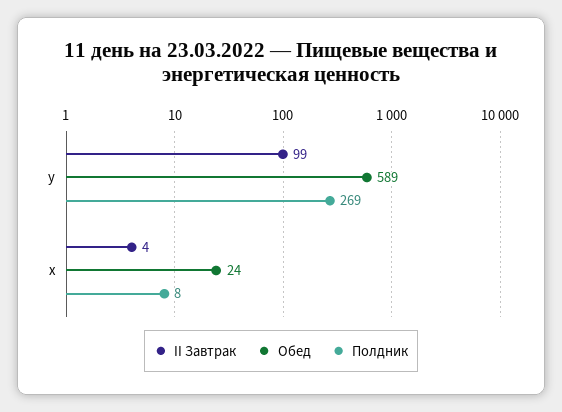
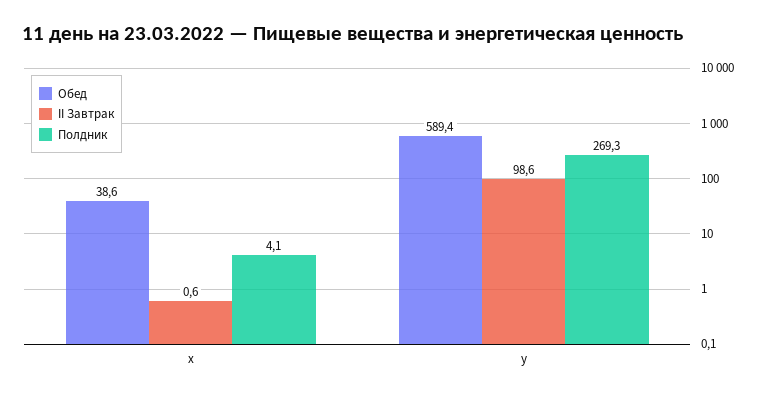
  {
    "II Завтрак": {
      "y": 98.6,
-     "x": 4
+     "x": 0.6
    },
    "Обед": {
      "y": 589.4,
-     "x": 24
+     "x": 38.6
    },
    "Полдник": {
      "y": 269.3,
-     "x": 8
+     "x": 4.1
    }
  }

